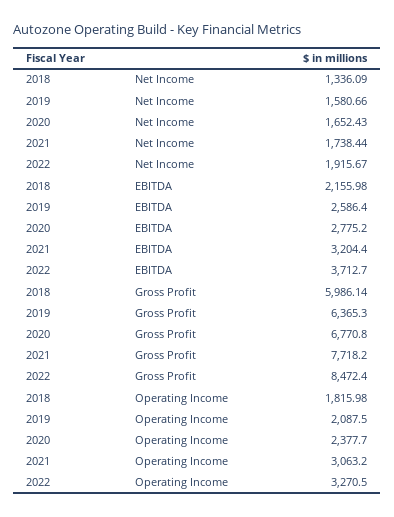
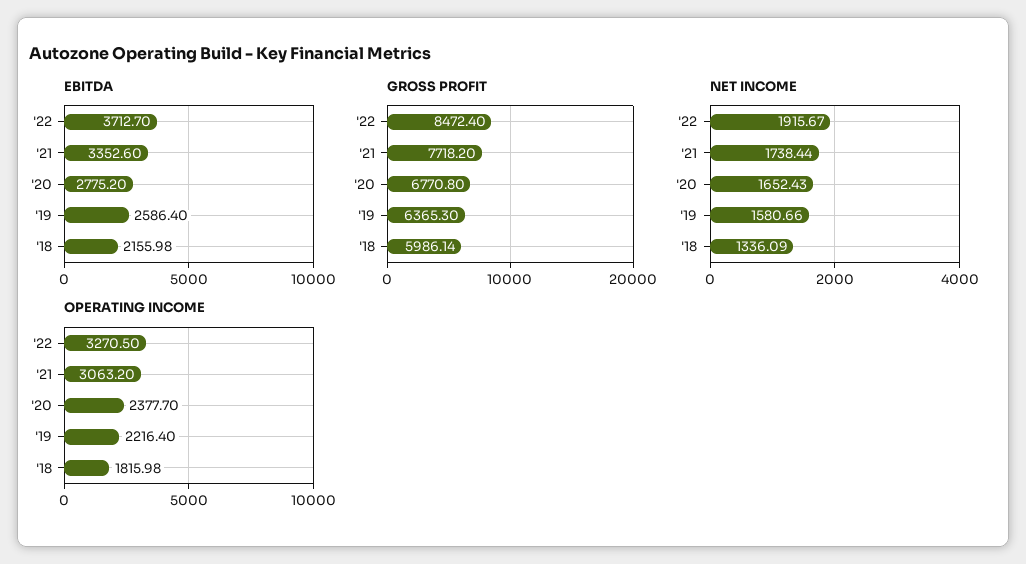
  {
    "Net Income": {
      "2018": 1336.09,
      "2019": 1580.66,
      "2020": 1652.43,
      "2021": 1738.44,
      "2022": 1915.67
    },
    "EBITDA": {
      "2018": 2155.98,
      "2019": 2586.4,
      "2020": 2775.2,
-     "2021": 3204.4,
+     "2021": 3352.6,
      "2022": 3712.7
    },
    "Gross Profit": {
      "2018": 5986.14,
      "2019": 6365.3,
      "2020": 6770.8,
      "2021": 7718.2,
      "2022": 8472.4
    },
    "Operating Income": {
      "2018": 1815.98,
-     "2019": 2087.5,
+     "2019": 2216.4,
      "2020": 2377.7,
      "2021": 3063.2,
      "2022": 3270.5
    }
  }

